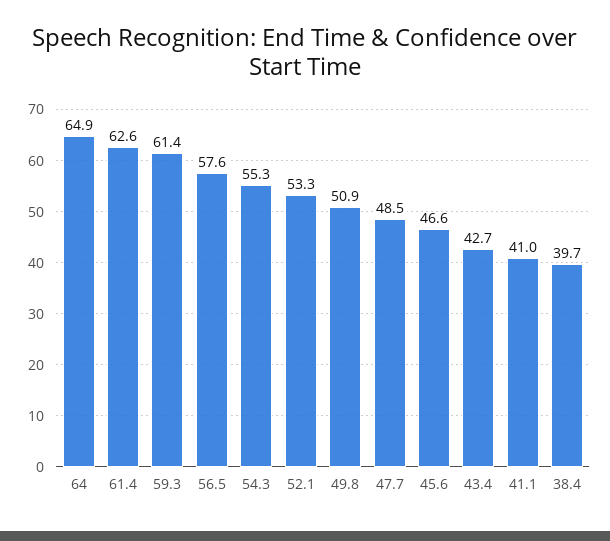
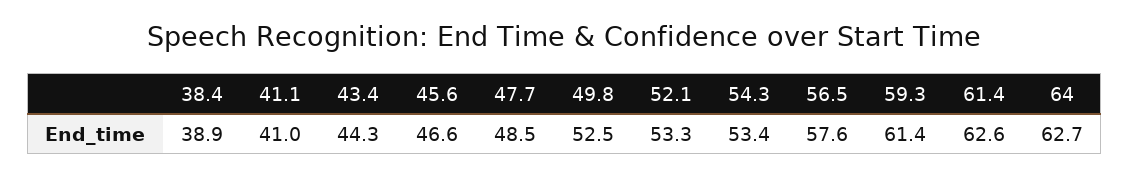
  {
-   "64": 64.9,
+   "64": 62.7,
    "61.4": 62.6,
    "59.3": 61.4,
    "56.5": 57.6,
-   "54.3": 55.3,
+   "54.3": 53.4,
    "52.1": 53.3,
-   "49.8": 50.9,
+   "49.8": 52.5,
    "47.7": 48.5,
    "45.6": 46.6,
-   "43.4": 42.7,
+   "43.4": 44.3,
    "41.1": 41,
-   "38.4": 39.7
+   "38.4": 38.9
  }

